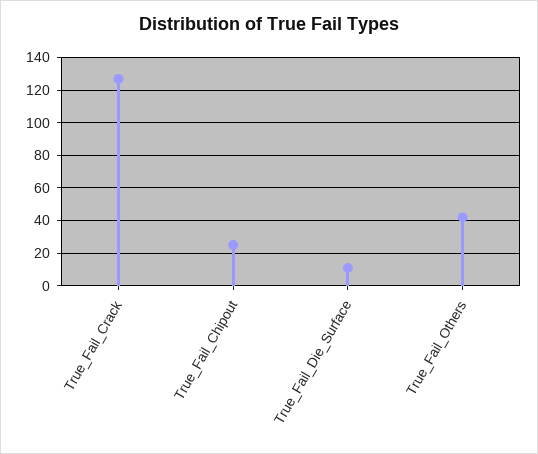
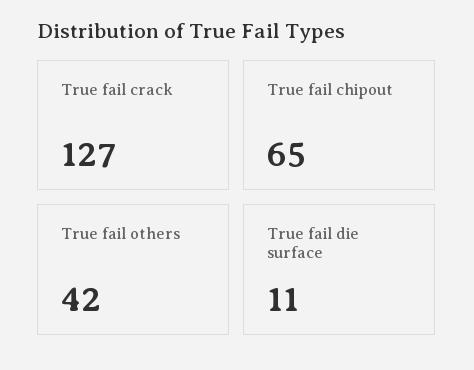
  {
    "True_Fail_Crack": 127,
-   "True_Fail_Chipout": 25,
+   "True_Fail_Chipout": 65,
    "True_Fail_Die_Surface": 11,
    "True_Fail_Others": 42
  }

